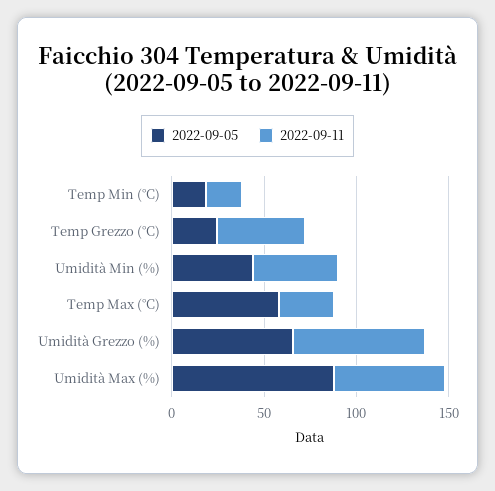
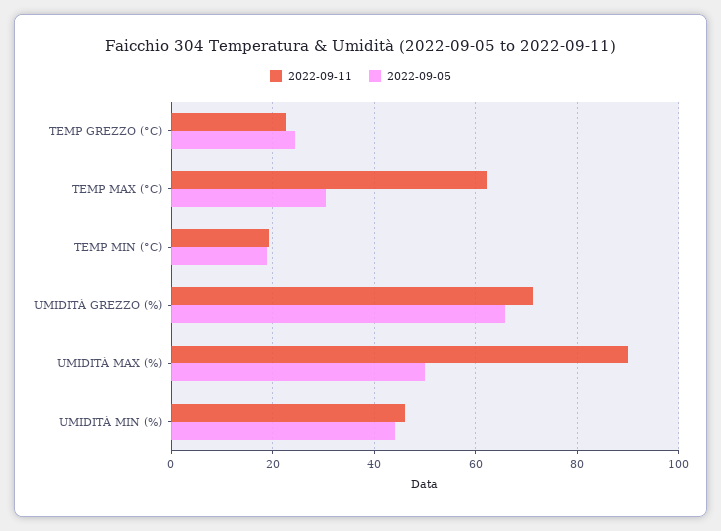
  {
    "2022-09-05": {
      "Temp Min (°C)": 18,
      "Temp Grezzo (°C)": 24,
      "Umidità Min (%)": 44,
-     "Temp Max (°C)": 60,
+     "Temp Max (°C)": 30,
      "Umidità Grezzo (%)": 66,
-     "Umidità Max (%)": 90
+     "Umidità Max (%)": 50
    },
    "2022-09-11": {
      "Temp Min (°C)": 20,
-     "Temp Grezzo (°C)": 50,
+     "Temp Grezzo (°C)": 22,
      "Umidità Min (%)": 46,
-     "Temp Max (°C)": 30,
+     "Temp Max (°C)": 62,
      "Umidità Grezzo (%)": 72,
-     "Umidità Max (%)": 60
+     "Umidità Max (%)": 90
    }
  }

